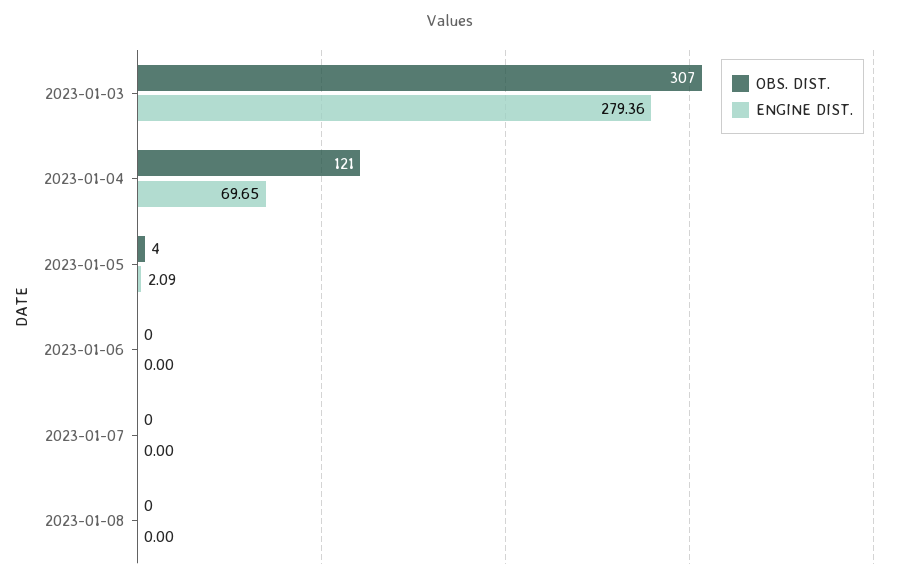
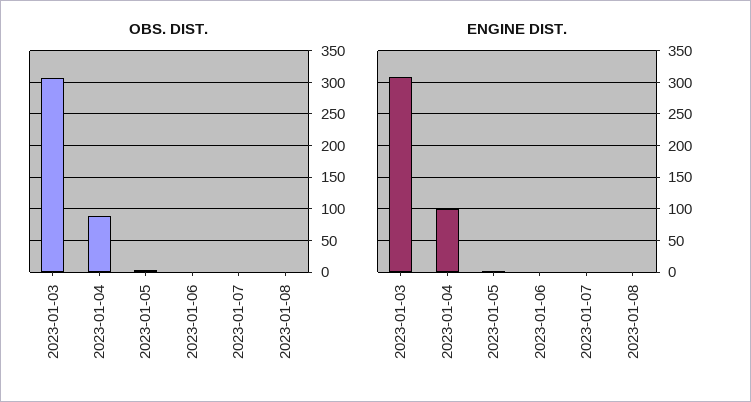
  {
    "OBS. DIST.": {
      "2023-01-03": 307,
-     "2023-01-04": 121,
+     "2023-01-04": 90,
      "2023-01-05": 4,
      "2023-01-06": 0,
      "2023-01-07": 0,
      "2023-01-08": 0
    },
    "ENGINE DIST.": {
-     "2023-01-03": 279.36,
+     "2023-01-03": 310,
-     "2023-01-04": 69.65,
+     "2023-01-04": 100,
      "2023-01-05": 2.09,
      "2023-01-06": 0,
      "2023-01-07": 0,
      "2023-01-08": 0
    }
  }

